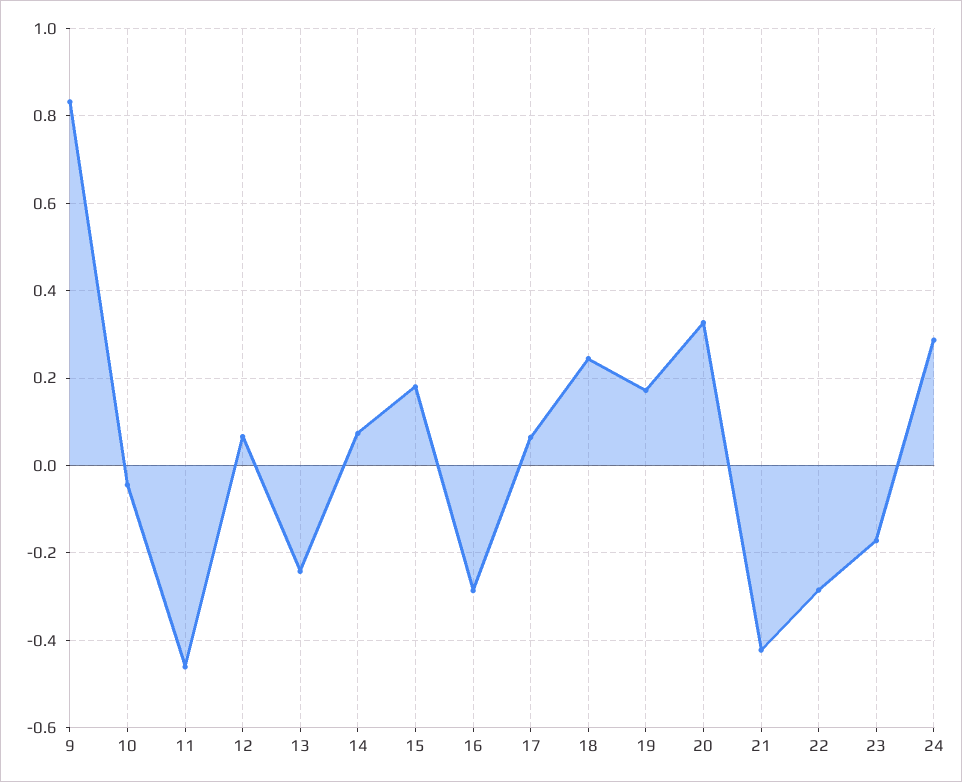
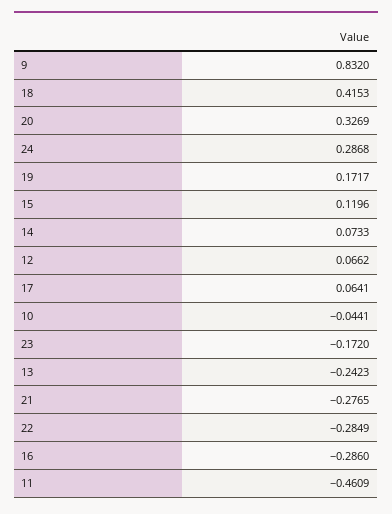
  {
    "9": 0.832,
    "10": -0.0441,
    "11": -0.4609,
    "12": 0.0662,
    "13": -0.2423,
    "14": 0.0733,
-   "15": 0.18,
+   "15": 0.1196,
    "16": -0.286,
    "17": 0.0641,
-   "18": 0.24,
+   "18": 0.4153,
    "19": 0.1717,
    "20": 0.3269,
-   "21": -0.42,
+   "21": -0.2765,
    "22": -0.2849,
    "23": -0.172,
    "24": 0.2868
  }

